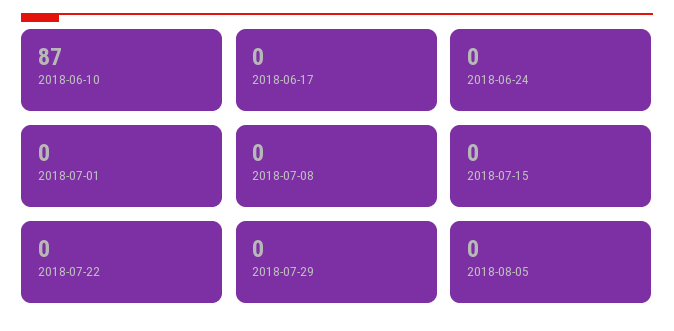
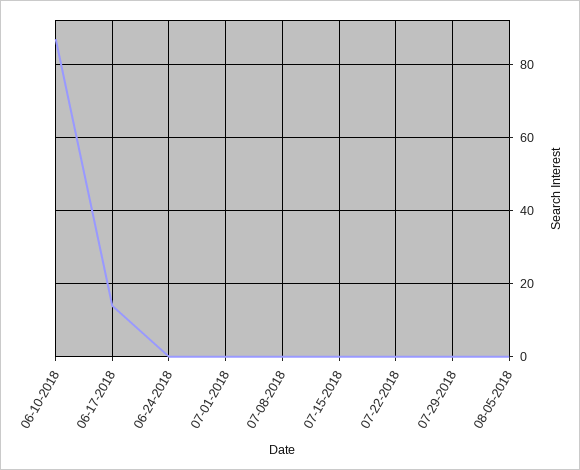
  {
    "2018-06-10": 87,
-   "2018-06-17": 0,
+   "2018-06-17": 15,
    "2018-06-24": 0,
    "2018-07-01": 0,
    "2018-07-08": 0,
    "2018-07-15": 0,
    "2018-07-22": 0,
    "2018-07-29": 0,
    "2018-08-05": 0
  }

